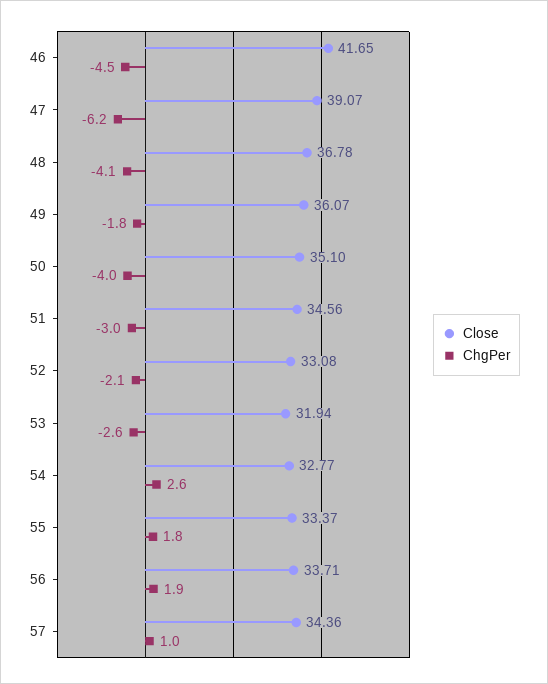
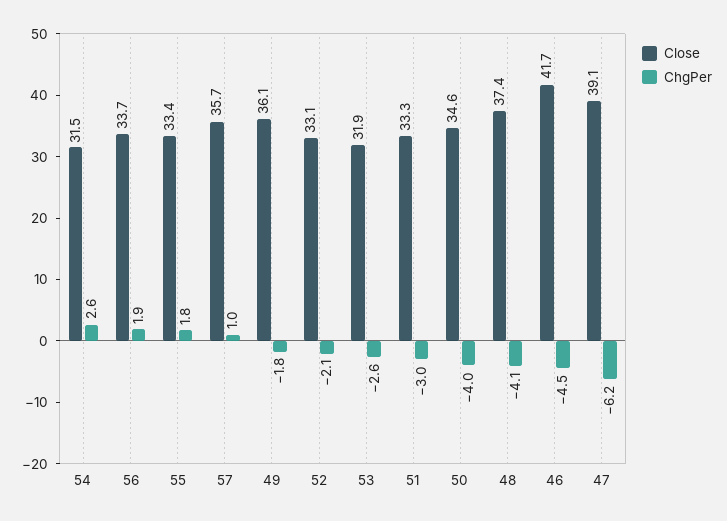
  {
    "Close": {
      "46": 41.65,
      "47": 39.07,
-     "48": 36.78,
+     "48": 37.4,
      "49": 36.07,
-     "50": 35.1,
+     "50": 34.6,
-     "51": 34.56,
+     "51": 33.3,
      "52": 33.08,
      "53": 31.94,
-     "54": 32.77,
+     "54": 31.5,
      "55": 33.37,
      "56": 33.71,
-     "57": 34.36
+     "57": 35.7
    },
    "ChgPer": {
      "46": -4.5,
      "47": -6.2,
      "48": -4.1,
      "49": -1.8,
      "50": -4,
      "51": -3,
      "52": -2.1,
      "53": -2.6,
      "54": 2.6,
      "55": 1.8,
      "56": 1.9,
      "57": 1
    }
  }

